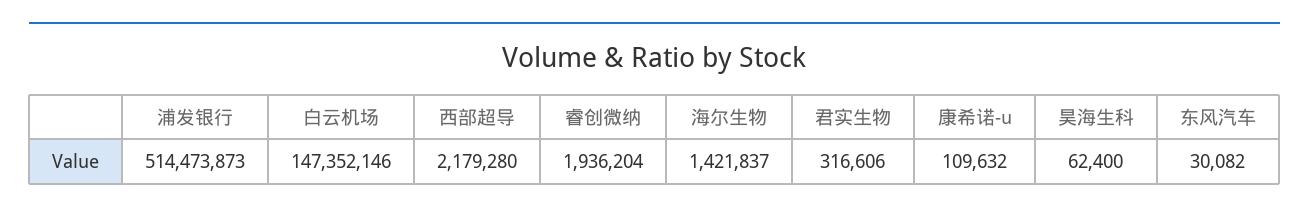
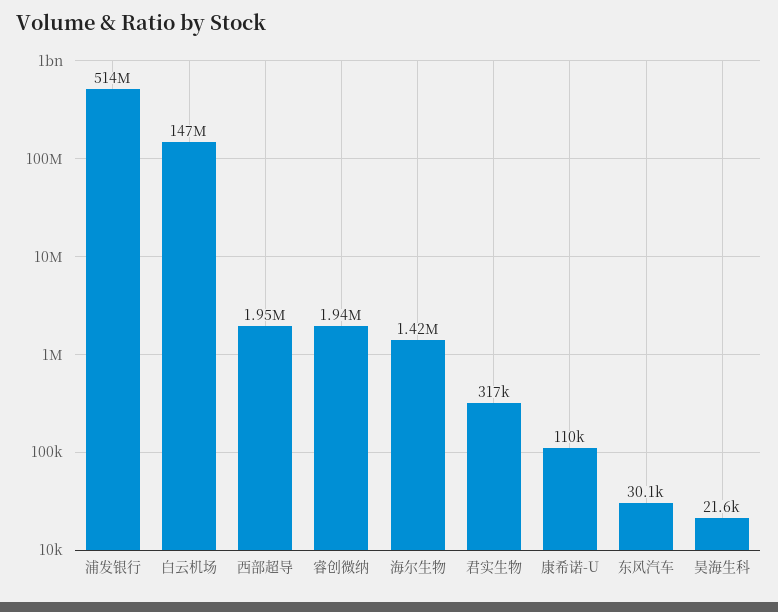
  {
    "浦发银行": 514473873,
    "白云机场": 147352146,
-   "西部超导": 2179280,
+   "西部超导": 1950000,
    "睿创微纳": 1936204,
    "海尔生物": 1421837,
    "君实生物": 316606,
    "康希诺-u": 109632,
-   "昊海生科": 62400,
+   "昊海生科": 21600,
    "东风汽车": 30082
  }

